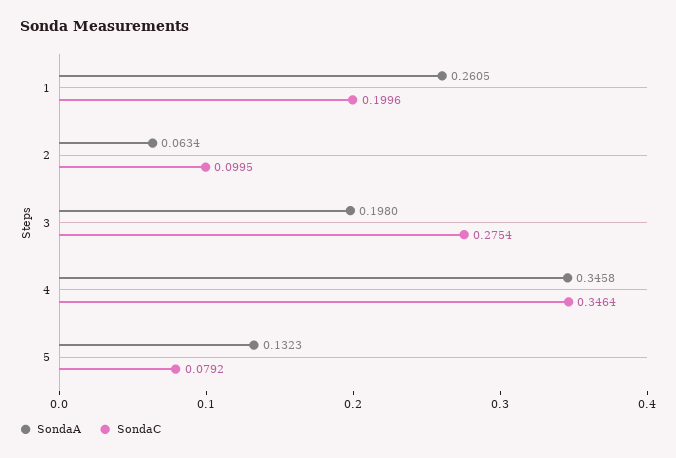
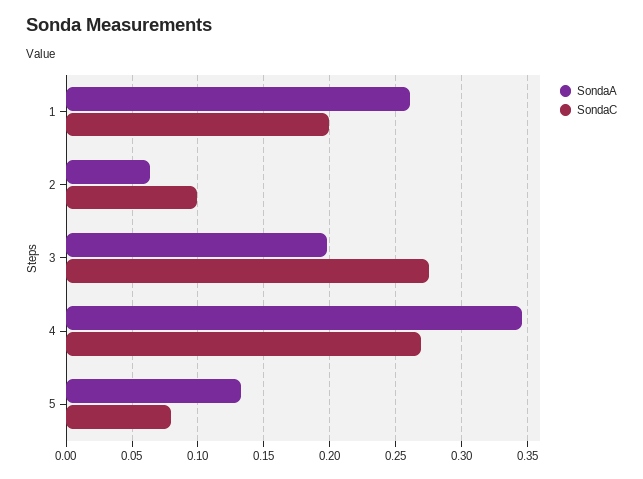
  {
    "SondaA": {
      "1": 0.2605,
      "2": 0.0634,
      "3": 0.198,
      "4": 0.3458,
      "5": 0.1323
    },
    "SondaC": {
      "1": 0.1996,
      "2": 0.0995,
      "3": 0.2754,
-     "4": 0.3464,
+     "4": 0.27,
      "5": 0.0792
    }
  }

